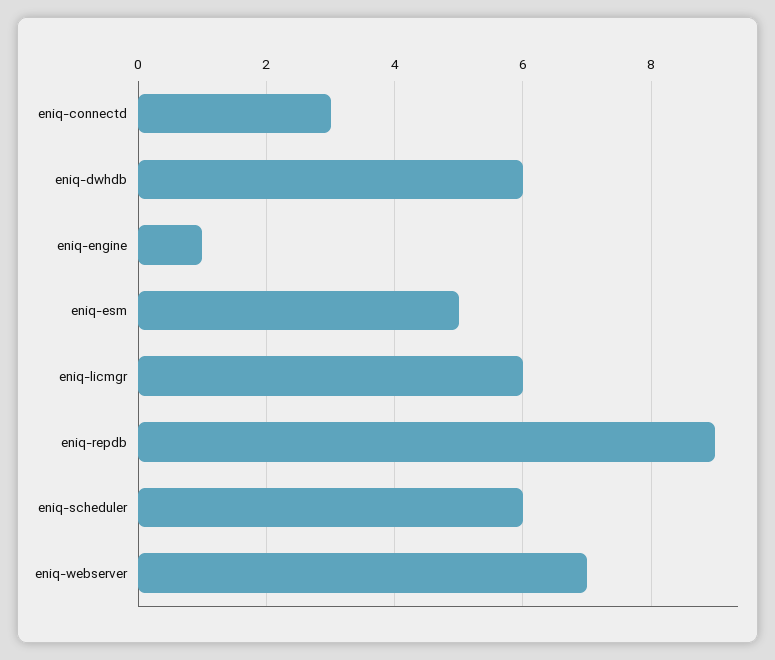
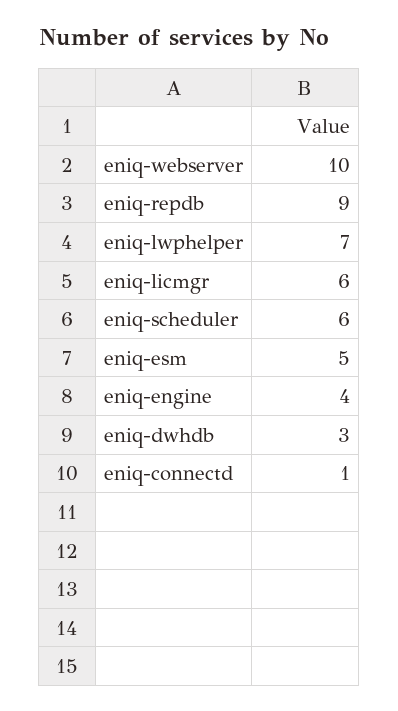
  {
-   "eniq-connectd": 3,
+   "eniq-connectd": 1,
-   "eniq-dwhdb": 6,
+   "eniq-dwhdb": 3,
-   "eniq-engine": 1,
+   "eniq-engine": 4,
    "eniq-esm": 5,
    "eniq-licmgr": 6,
    "eniq-repdb": 9,
    "eniq-scheduler": 6,
-   "eniq-webserver": 7
+   "eniq-webserver": 10,
+   "eniq-lwphelper": 7
  }

